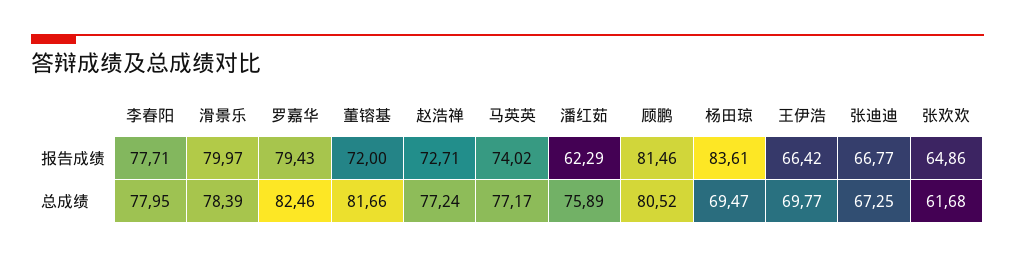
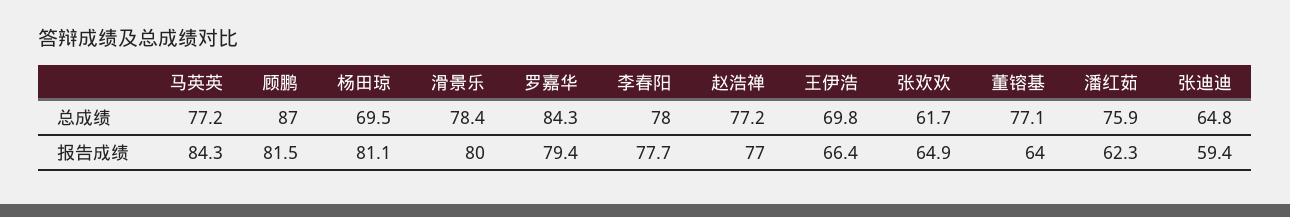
  {
    "李春阳": {
      "报告成绩": 77.71,
      "总成绩": 77.95
    },
    "滑景乐": {
      "报告成绩": 79.97,
      "总成绩": 78.39
    },
    "罗嘉华": {
      "报告成绩": 79.43,
-     "总成绩": 82.46
+     "总成绩": 84.3
    },
    "董镕基": {
-     "报告成绩": 72,
+     "报告成绩": 64,
-     "总成绩": 81.66
+     "总成绩": 77.1
    },
    "赵浩禅": {
-     "报告成绩": 72.71,
+     "报告成绩": 77,
      "总成绩": 77.24
    },
    "马英英": {
-     "报告成绩": 74.02,
+     "报告成绩": 84.3,
      "总成绩": 77.17
    },
    "潘红茹": {
      "报告成绩": 62.29,
      "总成绩": 75.89
    },
    "顾鹏": {
      "报告成绩": 81.46,
-     "总成绩": 80.52
+     "总成绩": 87
    },
    "杨田琼": {
-     "报告成绩": 83.61,
+     "报告成绩": 81.1,
      "总成绩": 69.47
    },
    "王伊浩": {
      "报告成绩": 66.42,
      "总成绩": 69.77
    },
    "张迪迪": {
-     "报告成绩": 66.77,
+     "报告成绩": 59.4,
-     "总成绩": 67.25
+     "总成绩": 64.8
    },
    "张欢欢": {
      "报告成绩": 64.86,
      "总成绩": 61.68
    }
  }

